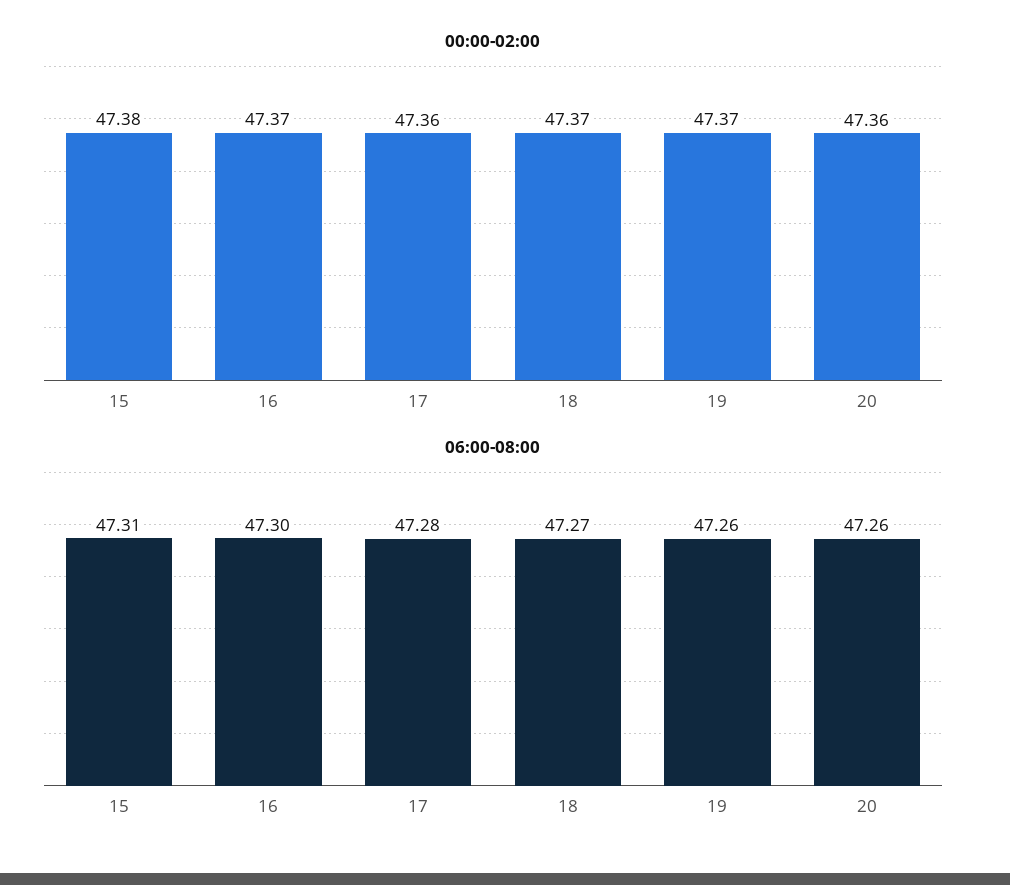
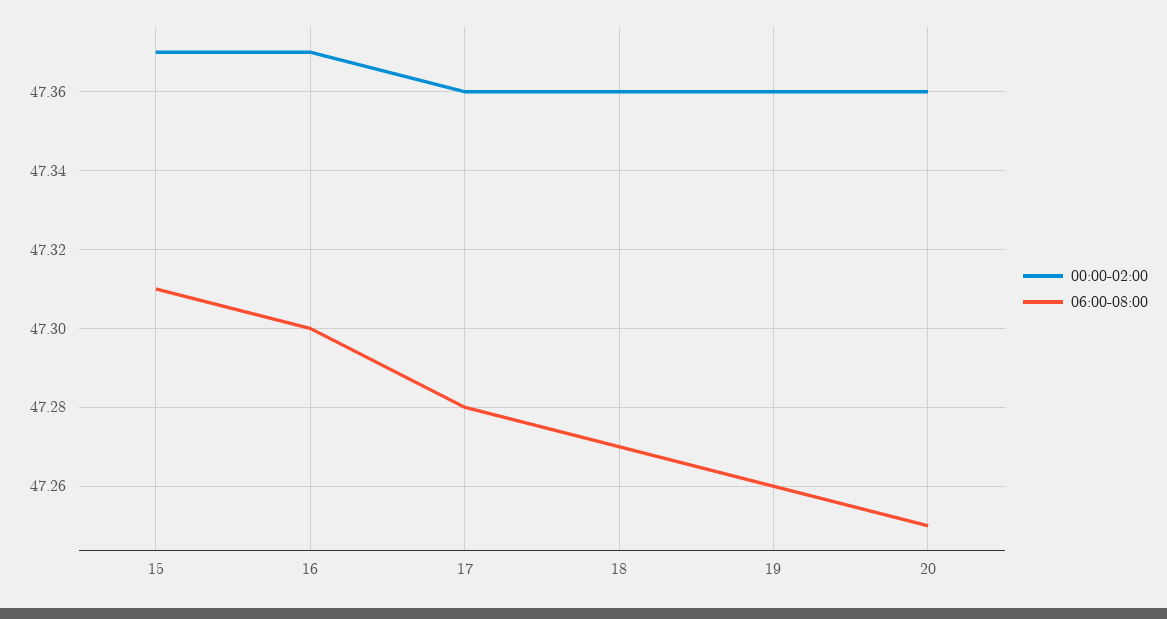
  {
    "00:00-02:00": {
-     "15": 47.38,
+     "15": 47.37,
      "16": 47.37,
      "17": 47.36,
-     "18": 47.37,
+     "18": 47.36,
-     "19": 47.37,
+     "19": 47.36,
      "20": 47.36
    },
    "06:00-08:00": {
      "15": 47.31,
      "16": 47.3,
      "17": 47.28,
      "18": 47.27,
      "19": 47.26,
-     "20": 47.26
+     "20": 47.25
    }
  }

